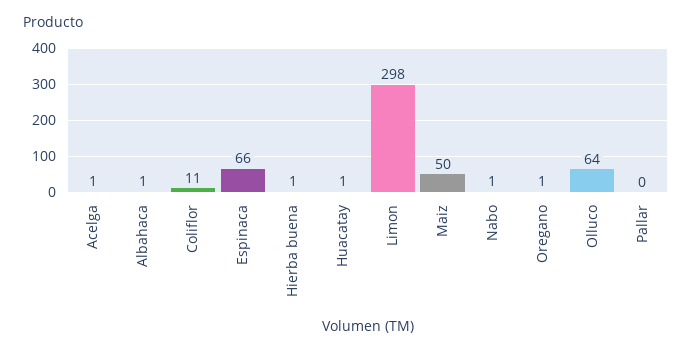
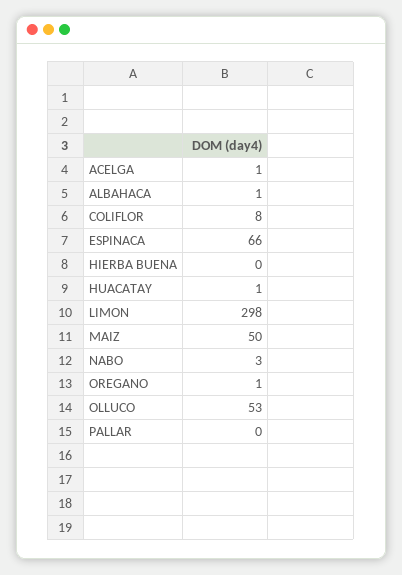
  {
    "Acelga": 1,
    "Albahaca": 1,
-   "Coliflor": 11,
+   "Coliflor": 8,
    "Espinaca": 66,
-   "Hierba buena": 1,
+   "Hierba buena": 0,
    "Huacatay": 1,
    "Limon": 298,
    "Maiz": 50,
-   "Nabo": 1,
+   "Nabo": 3,
    "Oregano": 1,
-   "Olluco": 64,
+   "Olluco": 53,
    "Pallar": 0
  }

